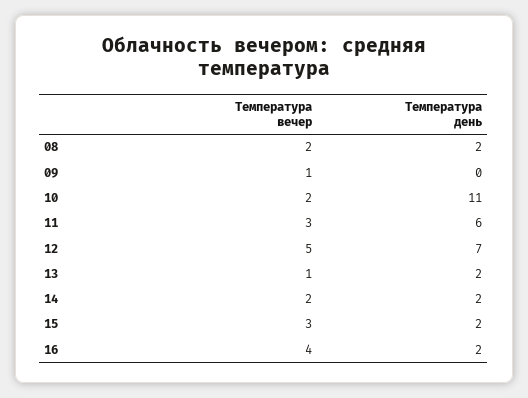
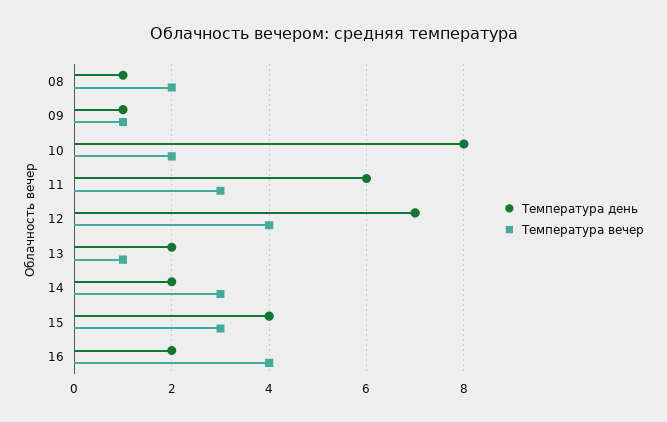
  {
    "Температура вечер": {
      "08": 2,
      "09": 1,
      "10": 2,
      "11": 3,
-     "12": 5,
+     "12": 4,
      "13": 1,
-     "14": 2,
+     "14": 3,
      "15": 3,
      "16": 4
    },
    "Температура день": {
-     "08": 2,
+     "08": 1,
-     "09": 0,
+     "09": 1,
-     "10": 11,
+     "10": 8,
      "11": 6,
      "12": 7,
      "13": 2,
      "14": 2,
-     "15": 2,
+     "15": 4,
      "16": 2
    }
  }

